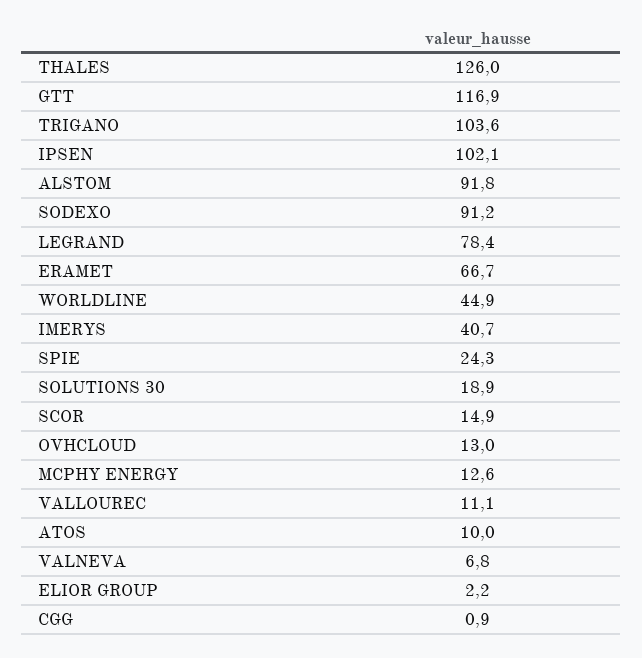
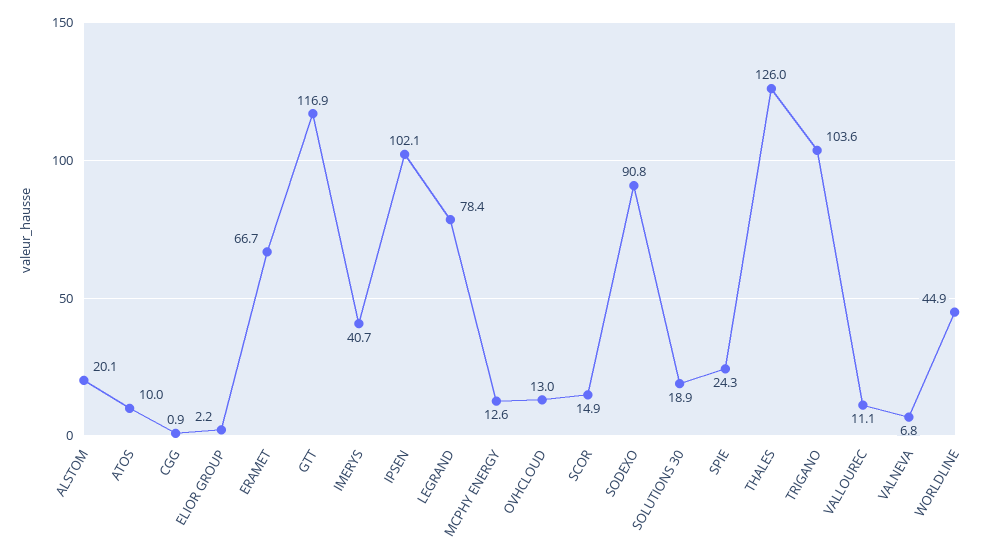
  {
    "THALES": 126,
    "GTT": 116.9,
    "TRIGANO": 103.6,
    "IPSEN": 102.1,
-   "ALSTOM": 91.8,
+   "ALSTOM": 20.1,
-   "SODEXO": 91.2,
+   "SODEXO": 90.8,
    "LEGRAND": 78.4,
    "ERAMET": 66.7,
    "WORLDLINE": 44.9,
    "IMERYS": 40.7,
    "SPIE": 24.3,
    "SOLUTIONS 30": 18.9,
    "SCOR": 14.9,
    "OVHCLOUD": 13,
    "MCPHY ENERGY": 12.6,
    "VALLOUREC": 11.1,
    "ATOS": 10,
    "VALNEVA": 6.8,
    "ELIOR GROUP": 2.2,
    "CGG": 0.9
  }

